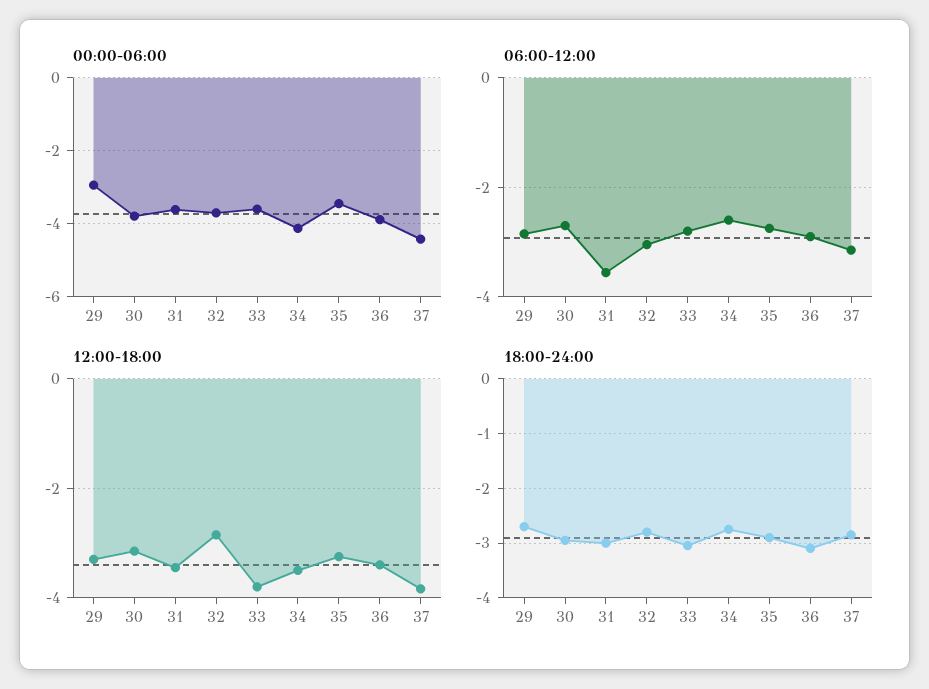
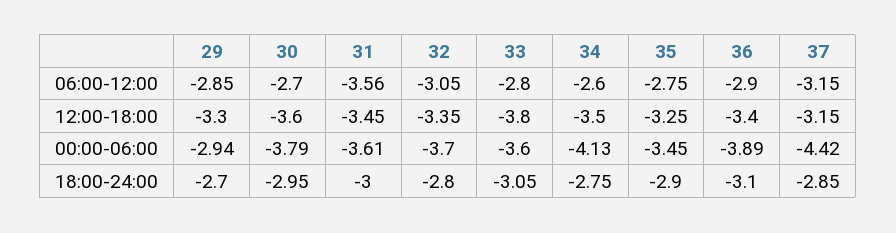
  {
    "00:00-06:00": {
      "29": -2.94,
      "30": -3.79,
      "31": -3.61,
      "32": -3.7,
      "33": -3.6,
      "34": -4.13,
      "35": -3.45,
      "36": -3.89,
      "37": -4.42
    },
    "06:00-12:00": {
      "29": -2.85,
      "30": -2.7,
      "31": -3.56,
      "32": -3.05,
      "33": -2.8,
      "34": -2.6,
      "35": -2.75,
      "36": -2.9,
      "37": -3.15
    },
    "12:00-18:00": {
      "29": -3.3,
-     "30": -3.2,
+     "30": -3.6,
      "31": -3.45,
-     "32": -2.8,
+     "32": -3.35,
      "33": -3.8,
      "34": -3.5,
      "35": -3.25,
      "36": -3.4,
-     "37": -3.8
+     "37": -3.15
    },
    "18:00-24:00": {
      "29": -2.7,
      "30": -2.95,
      "31": -3,
      "32": -2.8,
      "33": -3.05,
      "34": -2.75,
      "35": -2.9,
      "36": -3.1,
      "37": -2.85
    }
  }

